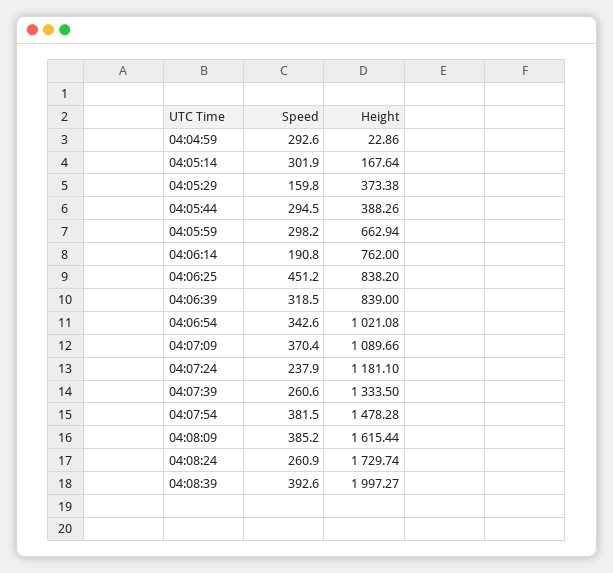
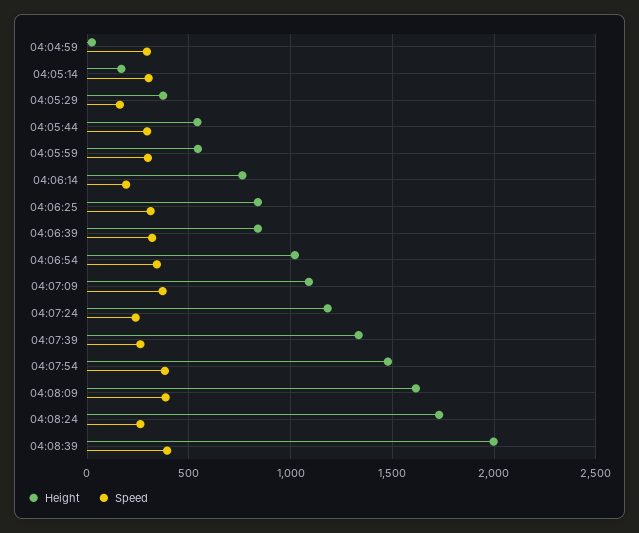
  {
    "Speed": {
      "04:04:59": 292.6,
      "04:05:14": 301.9,
      "04:05:29": 159.8,
      "04:05:44": 294.5,
      "04:05:59": 298.2,
      "04:06:14": 190.8,
-     "04:06:25": 451.2,
+     "04:06:25": 300,
      "04:06:39": 318.5,
      "04:06:54": 342.6,
      "04:07:09": 370.4,
      "04:07:24": 237.9,
      "04:07:39": 260.6,
      "04:07:54": 381.5,
      "04:08:09": 385.2,
      "04:08:24": 260.9,
      "04:08:39": 392.6
    },
    "Height": {
      "04:04:59": 22.86,
      "04:05:14": 167.64,
      "04:05:29": 373.38,
-     "04:05:44": 388.26,
+     "04:05:44": 550,
-     "04:05:59": 662.94,
+     "04:05:59": 550,
      "04:06:14": 762,
      "04:06:25": 838.2,
      "04:06:39": 839,
      "04:06:54": 1021.08,
      "04:07:09": 1089.66,
      "04:07:24": 1181.1,
      "04:07:39": 1333.5,
      "04:07:54": 1478.28,
      "04:08:09": 1615.44,
      "04:08:24": 1729.74,
      "04:08:39": 1997.27
    }
  }

